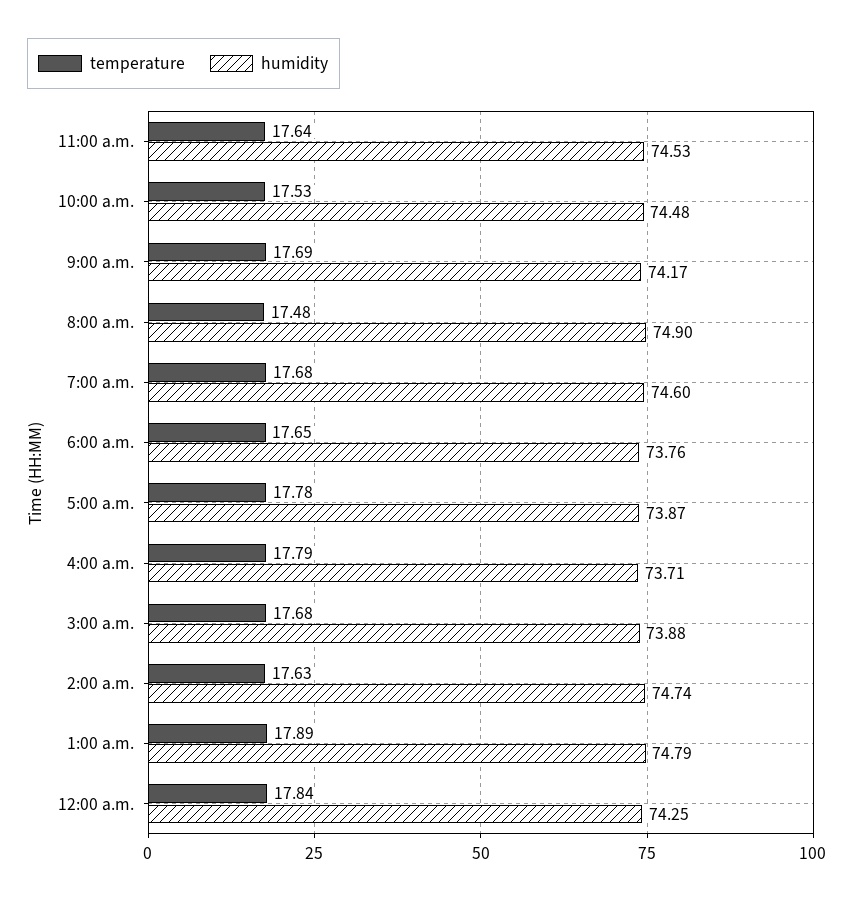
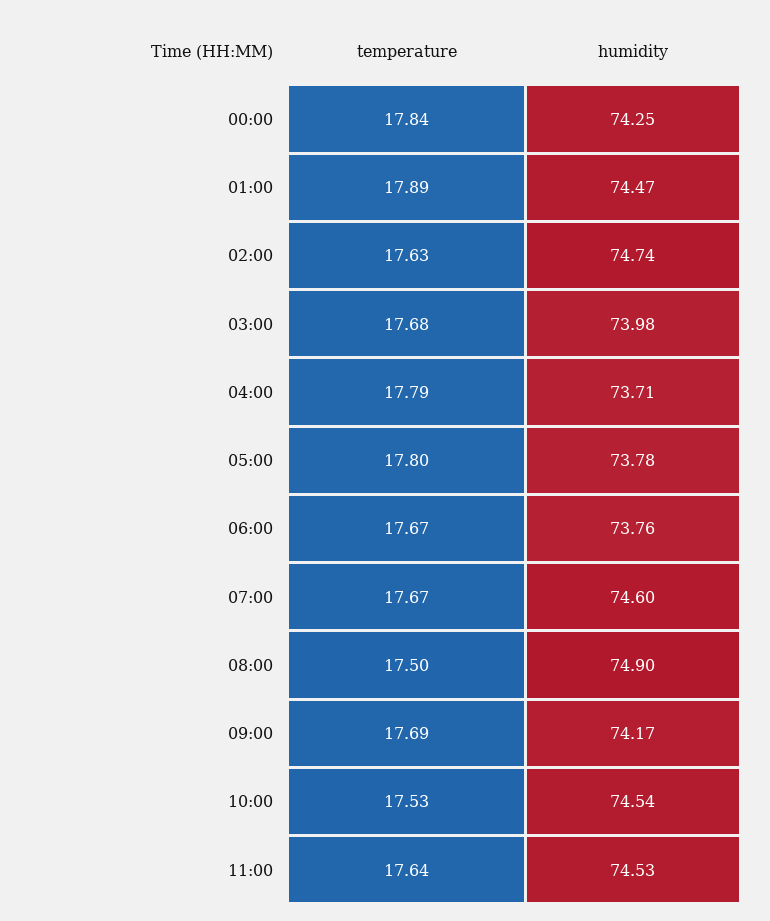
  {
    "temperature": {
      "11:00 a.m.": 17.64,
      "10:00 a.m.": 17.53,
      "9:00 a.m.": 17.69,
-     "8:00 a.m.": 17.48,
+     "8:00 a.m.": 17.5,
-     "7:00 a.m.": 17.68,
+     "7:00 a.m.": 17.67,
-     "6:00 a.m.": 17.65,
+     "6:00 a.m.": 17.67,
-     "5:00 a.m.": 17.78,
+     "5:00 a.m.": 17.8,
      "4:00 a.m.": 17.79,
      "3:00 a.m.": 17.68,
      "2:00 a.m.": 17.63,
      "1:00 a.m.": 17.89,
      "12:00 a.m.": 17.84
    },
    "humidity": {
      "11:00 a.m.": 74.53,
-     "10:00 a.m.": 74.48,
+     "10:00 a.m.": 74.54,
      "9:00 a.m.": 74.17,
      "8:00 a.m.": 74.9,
      "7:00 a.m.": 74.6,
      "6:00 a.m.": 73.76,
-     "5:00 a.m.": 73.87,
+     "5:00 a.m.": 73.78,
      "4:00 a.m.": 73.71,
-     "3:00 a.m.": 73.88,
+     "3:00 a.m.": 73.98,
      "2:00 a.m.": 74.74,
-     "1:00 a.m.": 74.79,
+     "1:00 a.m.": 74.47,
      "12:00 a.m.": 74.25
    }
  }

